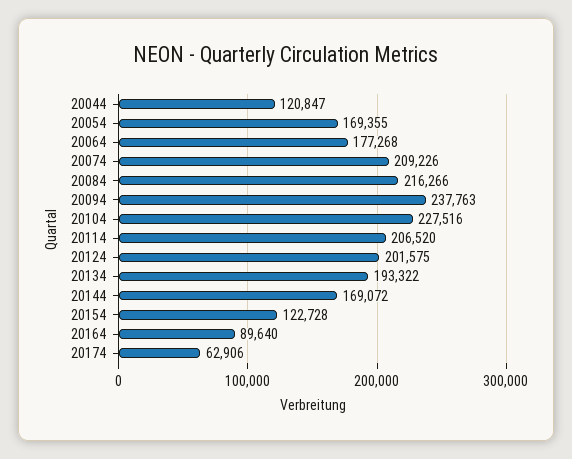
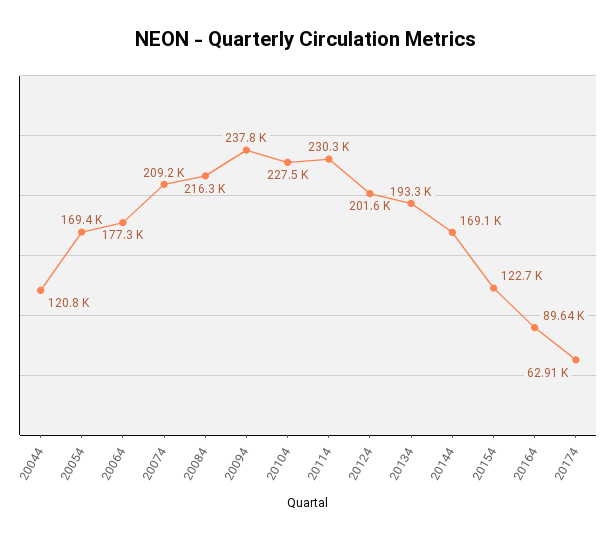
  {
    "20044": 120847,
    "20054": 169355,
    "20064": 177268,
    "20074": 209226,
    "20084": 216266,
    "20094": 237763,
    "20104": 227516,
-   "20114": 206520,
+   "20114": 230300,
    "20124": 201575,
    "20134": 193322,
    "20144": 169072,
    "20154": 122728,
    "20164": 89640,
    "20174": 62906
  }

